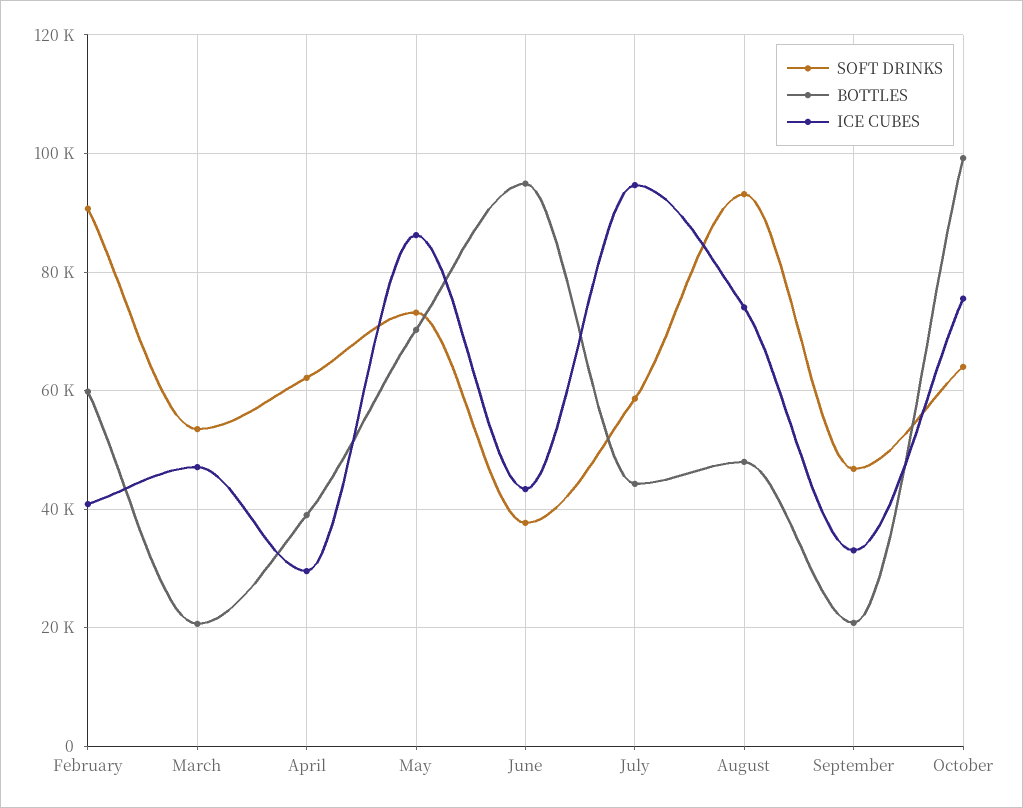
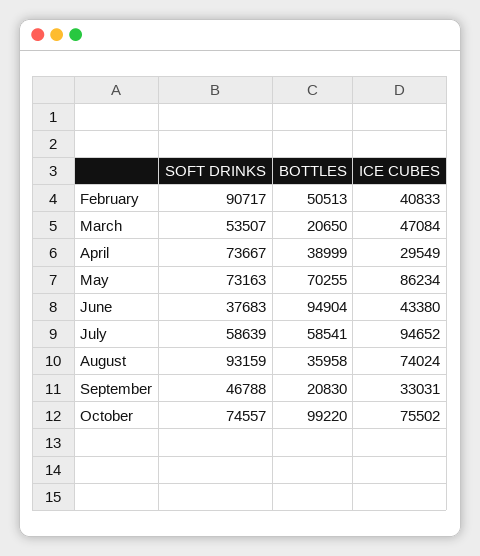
  {
    "SOFT DRINKS": {
      "February": 90717,
      "March": 53507,
-     "April": 62000,
+     "April": 73667,
      "May": 73163,
      "June": 37683,
      "July": 58639,
      "August": 93159,
      "September": 46788,
-     "October": 64000
+     "October": 74557
    },
    "BOTTLES": {
-     "February": 60000,
+     "February": 50513,
      "March": 20650,
      "April": 38999,
      "May": 70255,
      "June": 94904,
-     "July": 44000,
+     "July": 58541,
-     "August": 48000,
+     "August": 35958,
      "September": 20830,
      "October": 99220
    },
    "ICE CUBES": {
      "February": 40833,
      "March": 47084,
      "April": 29549,
      "May": 86234,
      "June": 43380,
      "July": 94652,
      "August": 74024,
      "September": 33031,
      "October": 75502
    }
  }

